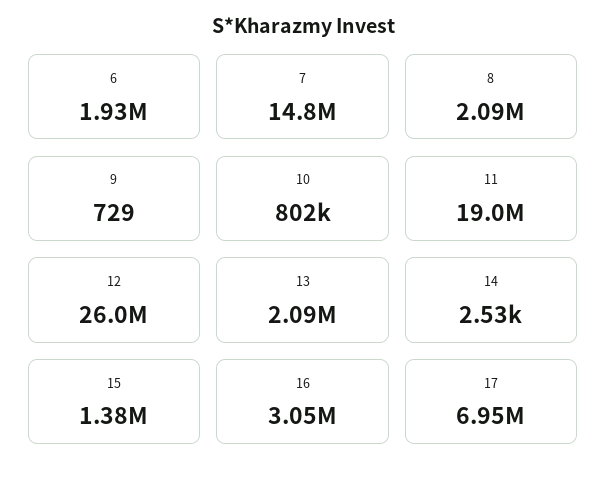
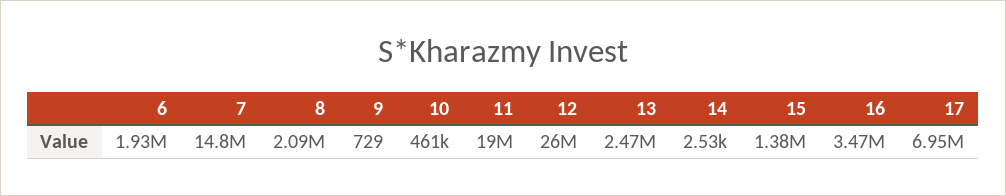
  {
    "6": 1930000,
    "7": 14800000,
    "8": 2090000,
    "9": 729,
-   "10": 802000,
+   "10": 461000,
    "11": 19000000,
    "12": 26000000,
-   "13": 2090000,
+   "13": 2470000,
    "14": 2530,
    "15": 1380000,
-   "16": 3050000,
+   "16": 3470000,
    "17": 6950000
  }

